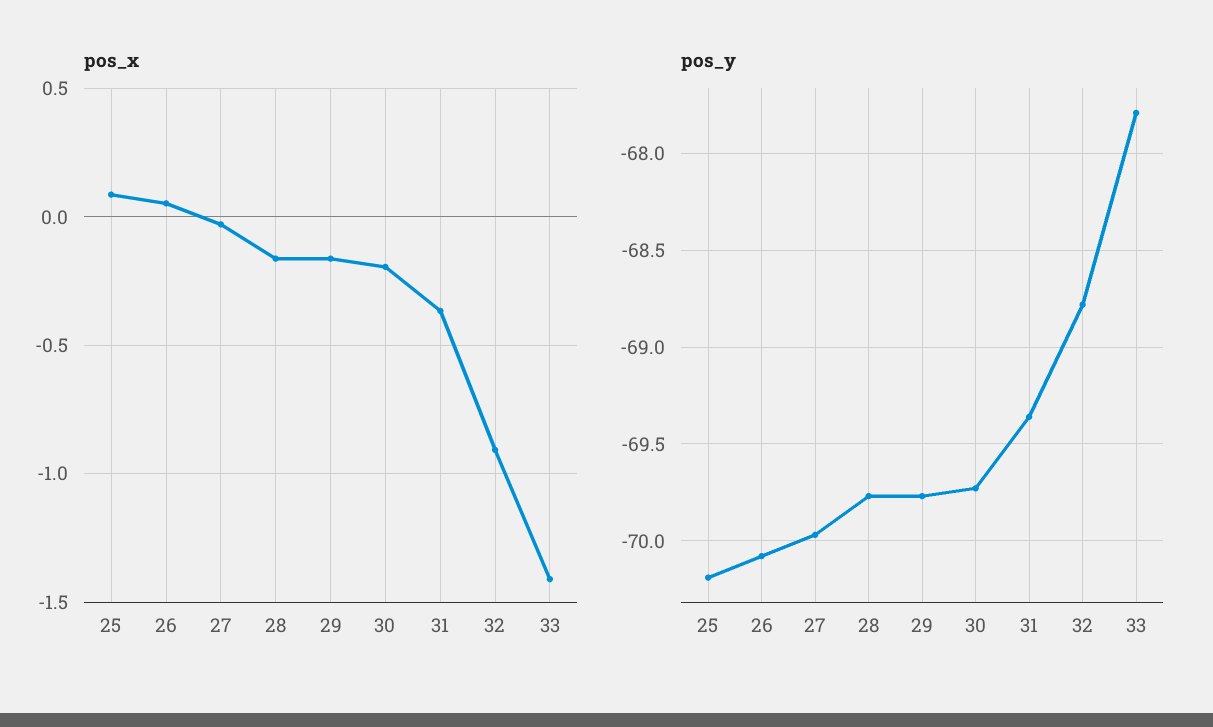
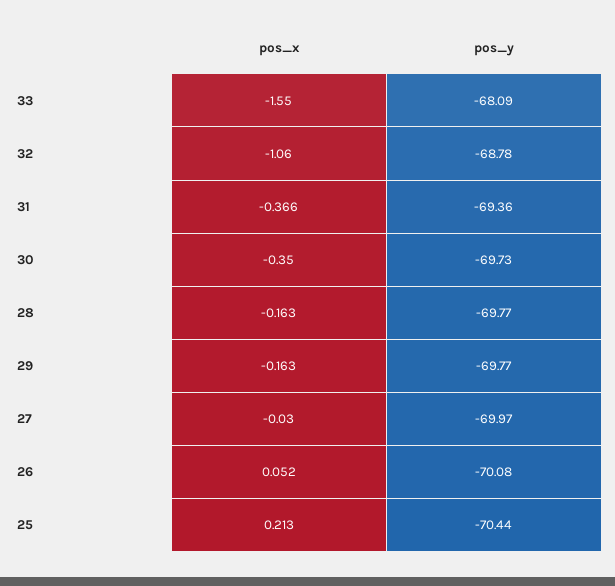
  {
    "pos_x": {
-     "25": 0.1,
+     "25": 0.213,
      "26": 0.052,
      "27": -0.03,
      "28": -0.163,
      "29": -0.163,
-     "30": -0.2,
+     "30": -0.35,
      "31": -0.366,
-     "32": -0.9,
+     "32": -1.06,
-     "33": -1.4
+     "33": -1.55
    },
    "pos_y": {
-     "25": -70.2,
+     "25": -70.44,
      "26": -70.08,
      "27": -69.97,
      "28": -69.77,
      "29": -69.77,
      "30": -69.73,
      "31": -69.36,
      "32": -68.78,
-     "33": -67.8
+     "33": -68.09
    }
  }

